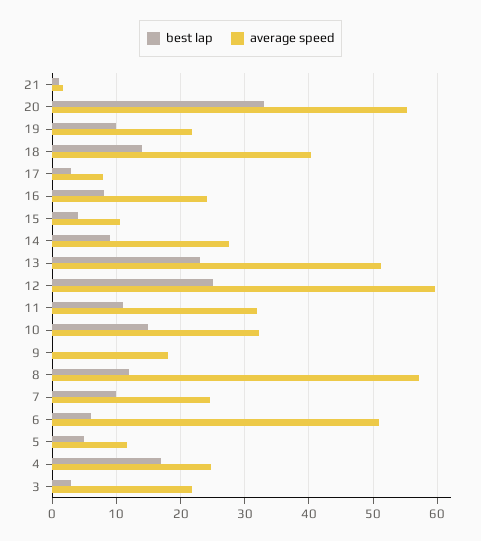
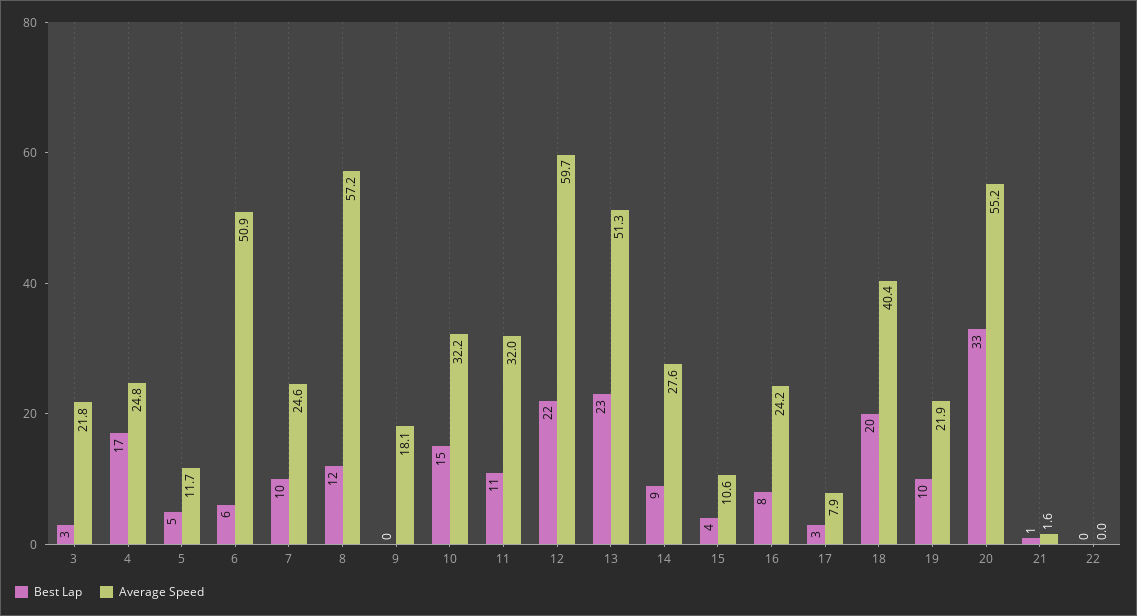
  {
    "best lap": {
      "21": 1,
      "20": 33,
      "19": 10,
-     "18": 14,
+     "18": 20,
      "17": 3,
      "16": 8,
      "15": 4,
      "14": 9,
      "13": 23,
-     "12": 25,
+     "12": 22,
      "11": 11,
      "10": 15,
      "9": 0,
      "8": 12,
      "7": 10,
      "6": 6,
      "5": 5,
      "4": 17,
-     "3": 3
+     "3": 3,
+     "22": 0
    },
    "average speed": {
      "21": 1.6,
      "20": 55.2,
      "19": 21.9,
      "18": 40.4,
      "17": 7.9,
      "16": 24.2,
      "15": 10.6,
      "14": 27.6,
      "13": 51.3,
      "12": 59.7,
      "11": 32,
      "10": 32.2,
      "9": 18.1,
      "8": 57.2,
      "7": 24.6,
      "6": 50.9,
      "5": 11.7,
      "4": 24.8,
-     "3": 21.8
+     "3": 21.8,
+     "22": 0
    }
  }

